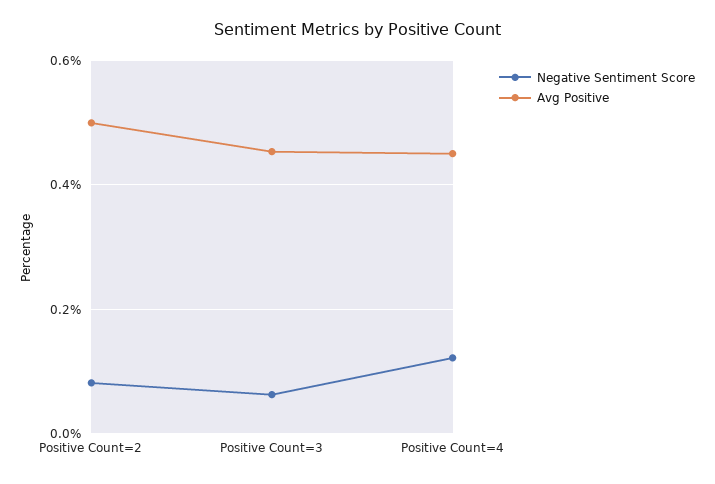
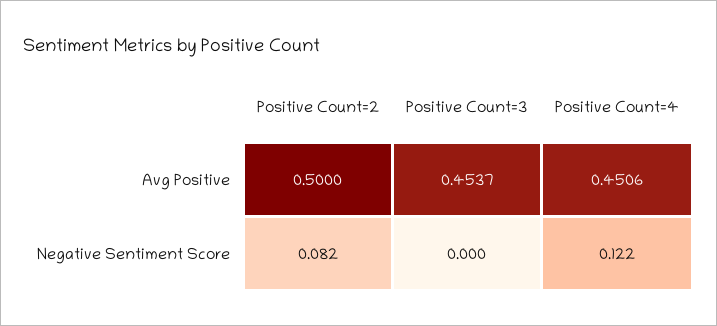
  {
    "Negative Sentiment Score": {
      "Positive Count=2": 0.082,
-     "Positive Count=3": 0.06,
+     "Positive Count=3": 0,
      "Positive Count=4": 0.122
    },
    "Avg Positive": {
      "Positive Count=2": 0.5,
      "Positive Count=3": 0.4537,
      "Positive Count=4": 0.4506
    }
  }

